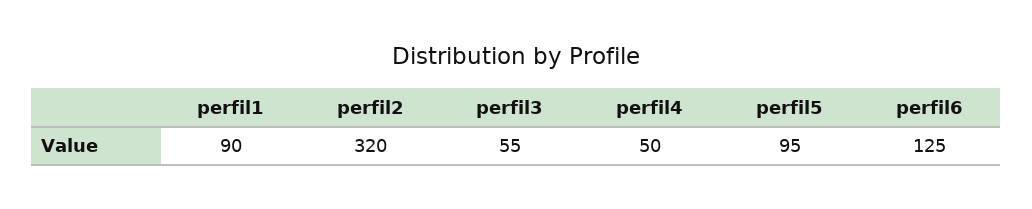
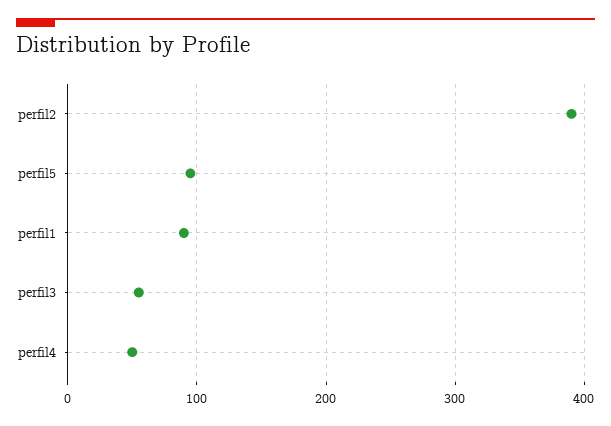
  {
    "perfil1": 90,
-   "perfil2": 320,
+   "perfil2": 390,
    "perfil3": 55,
    "perfil4": 50,
-   "perfil5": 95,
+   "perfil5": 95
-   "perfil6": 125
  }

